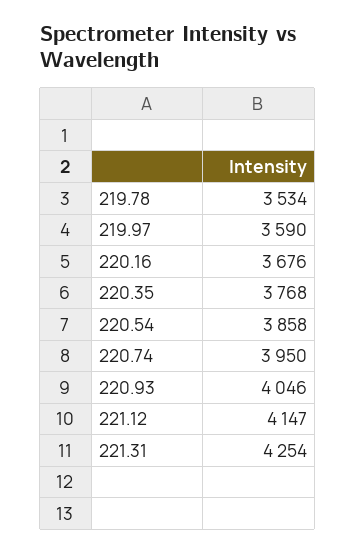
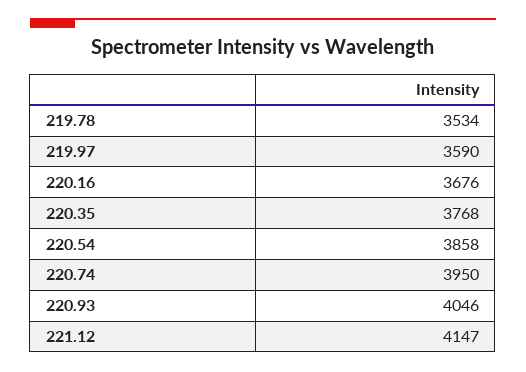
  {
    "219.78": 3534,
    "219.97": 3590,
    "220.16": 3676,
    "220.35": 3768,
    "220.54": 3858,
    "220.74": 3950,
    "220.93": 4046,
-   "221.12": 4147,
+   "221.12": 4147
-   "221.31": 4254
  }

